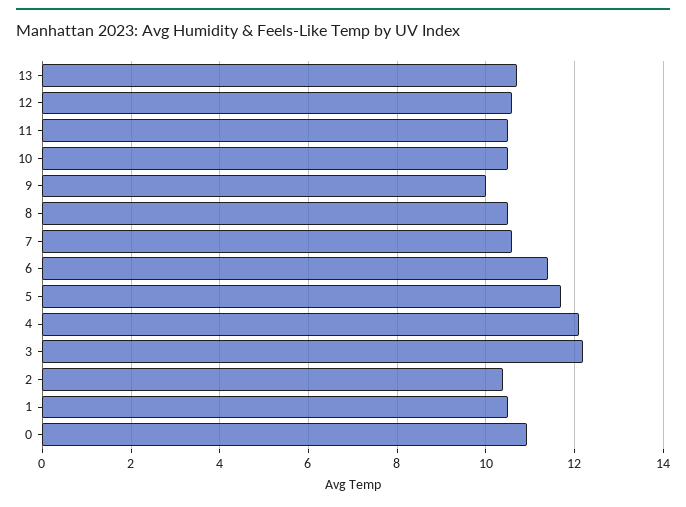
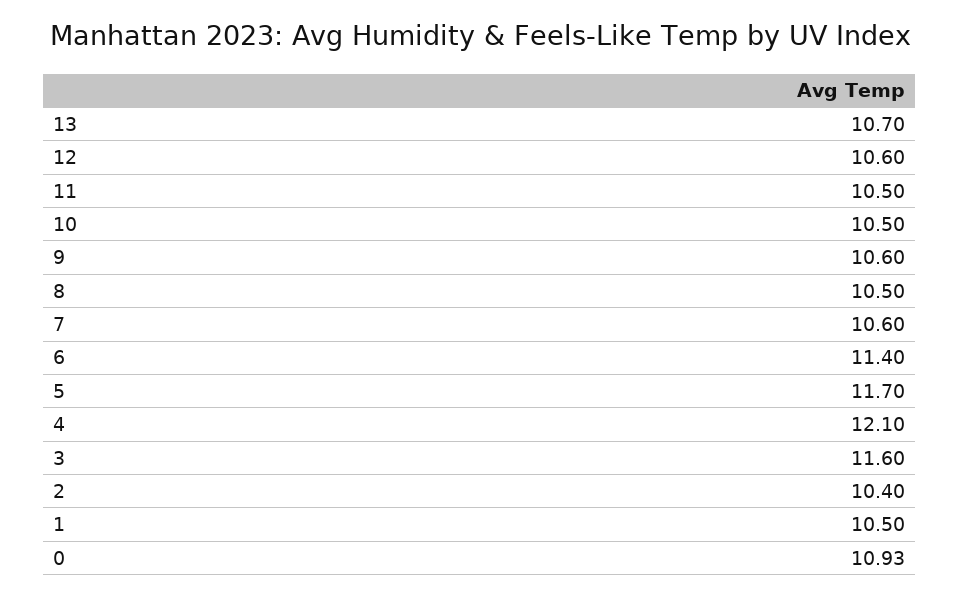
  {
    "13": 10.7,
    "12": 10.6,
    "11": 10.5,
    "10": 10.5,
-   "9": 10,
+   "9": 10.6,
    "8": 10.5,
    "7": 10.6,
    "6": 11.4,
    "5": 11.7,
    "4": 12.1,
-   "3": 12.2,
+   "3": 11.6,
    "2": 10.4,
    "1": 10.5,
    "0": 10.93
  }

